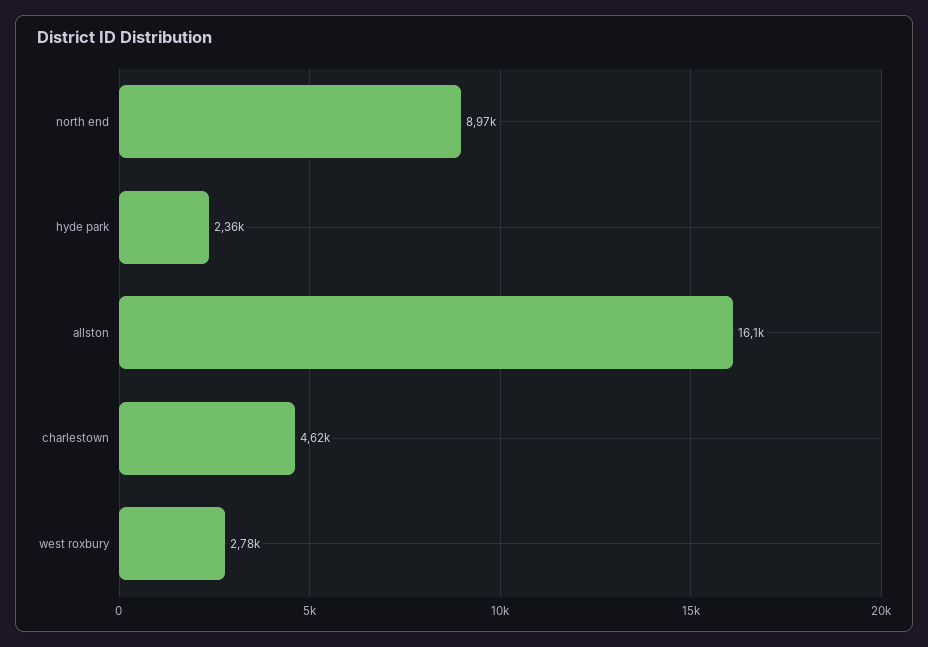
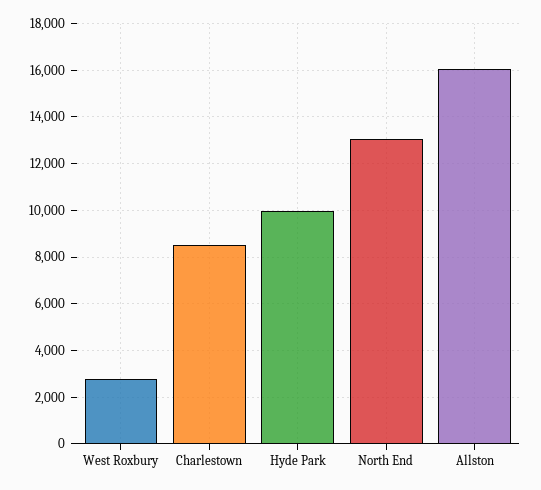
  {
-   "north end": 8970,
+   "north end": 13000,
-   "hyde park": 2360,
+   "hyde park": 10000,
    "allston": 16100,
-   "charlestown": 4620,
+   "charlestown": 8500,
    "west roxbury": 2780
  }

